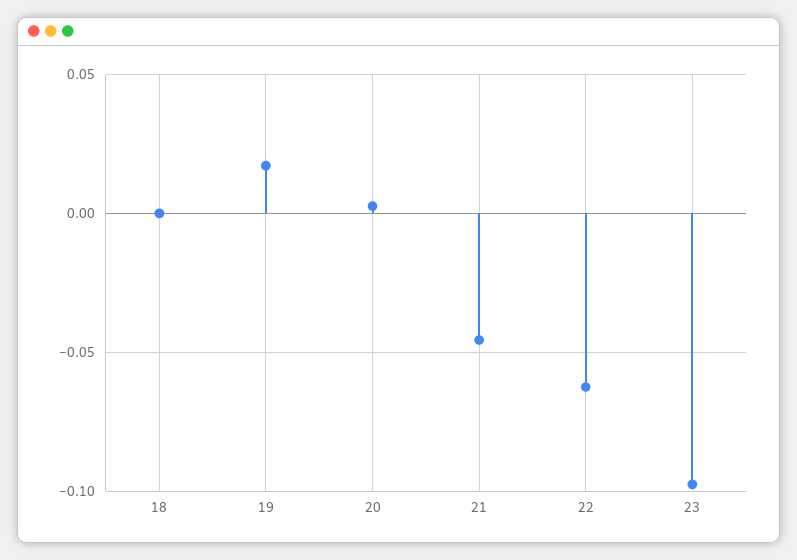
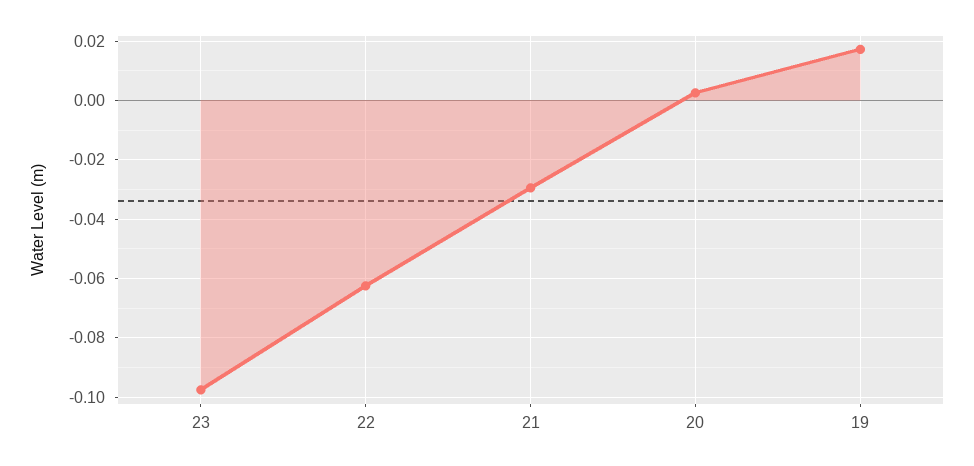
  {
-   "18": 0,
    "19": 0.0175,
    "20": 0.0025,
-   "21": -0.045,
+   "21": -0.03,
    "22": -0.0625,
    "23": -0.0975
  }

